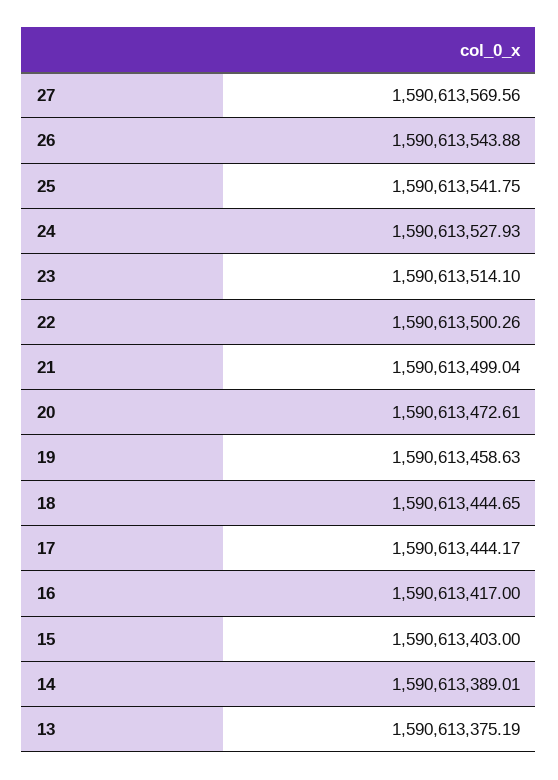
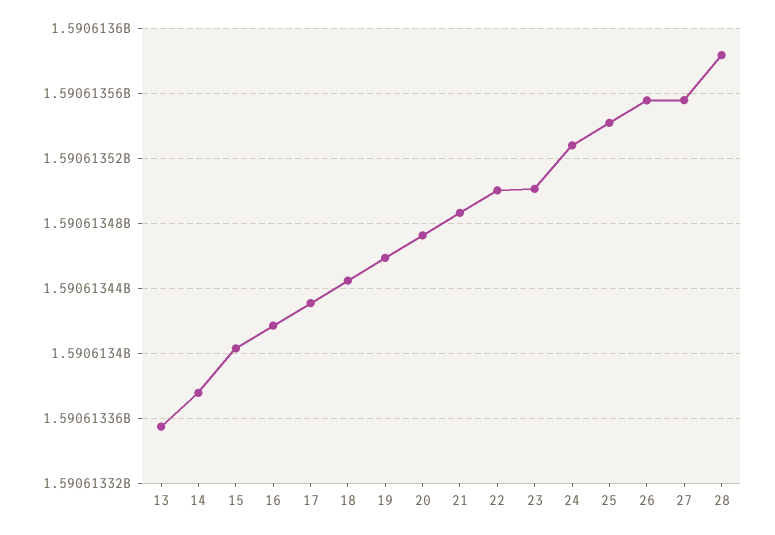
  {
-   "27": 1590613569.56,
+   "27": 1590613555,
-   "26": 1590613543.88,
+   "26": 1590613555,
    "25": 1590613541.75,
    "24": 1590613527.93,
-   "23": 1590613514.1,
+   "23": 1590613500,
    "22": 1590613500.26,
-   "21": 1590613499.04,
+   "21": 1590613485,
    "20": 1590613472.61,
    "19": 1590613458.63,
    "18": 1590613444.65,
-   "17": 1590613444.17,
+   "17": 1590613430,
    "16": 1590613417,
    "15": 1590613403,
-   "14": 1590613389.01,
+   "14": 1590613375,
-   "13": 1590613375.19
+   "13": 1590613355,
+   "28": 1590613585
  }

